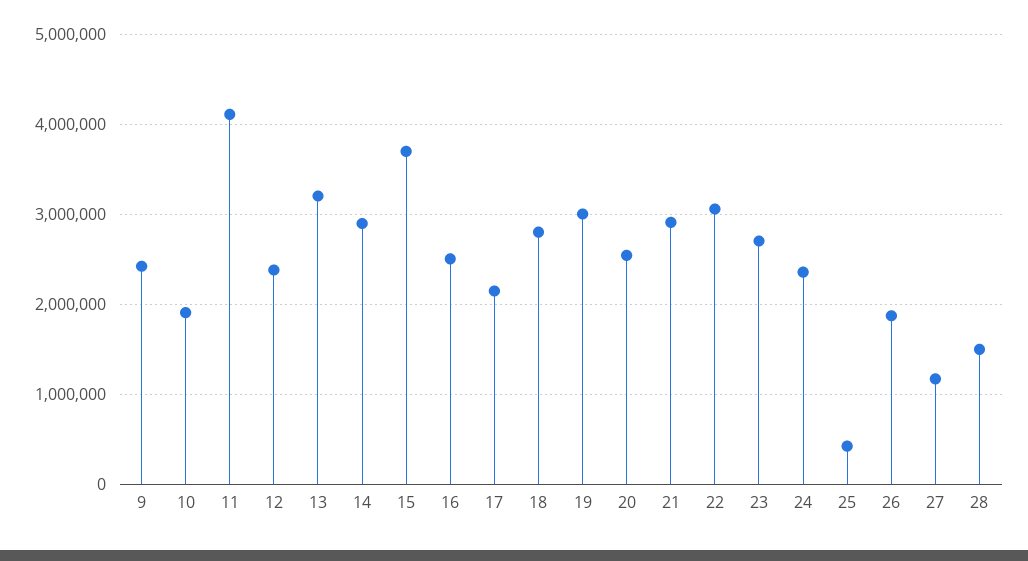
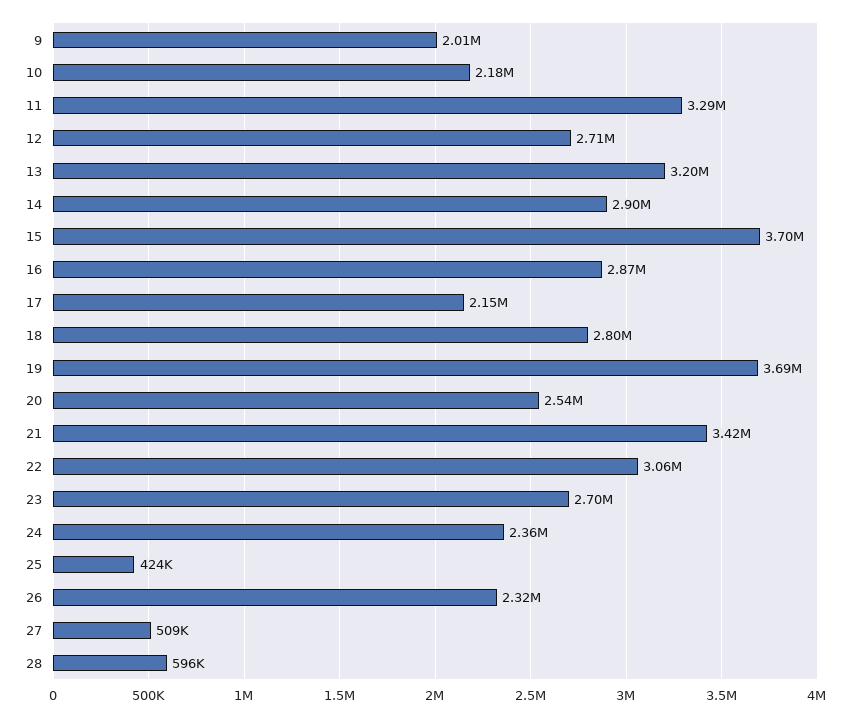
  {
-   "9": 2400000,
+   "9": 2010000,
-   "10": 1900000,
+   "10": 2180000,
-   "11": 4100000,
+   "11": 3290000,
-   "12": 2400000,
+   "12": 2710000,
    "13": 3200000,
    "14": 2900000,
    "15": 3700000,
-   "16": 2500000,
+   "16": 2870000,
    "17": 2150000,
    "18": 2800000,
-   "19": 3000000,
+   "19": 3690000,
    "20": 2540000,
-   "21": 2900000,
+   "21": 3420000,
    "22": 3060000,
    "23": 2700000,
    "24": 2360000,
    "25": 424000,
-   "26": 1900000,
+   "26": 2320000,
-   "27": 1200000,
+   "27": 509000,
-   "28": 1500000
+   "28": 596000
  }

